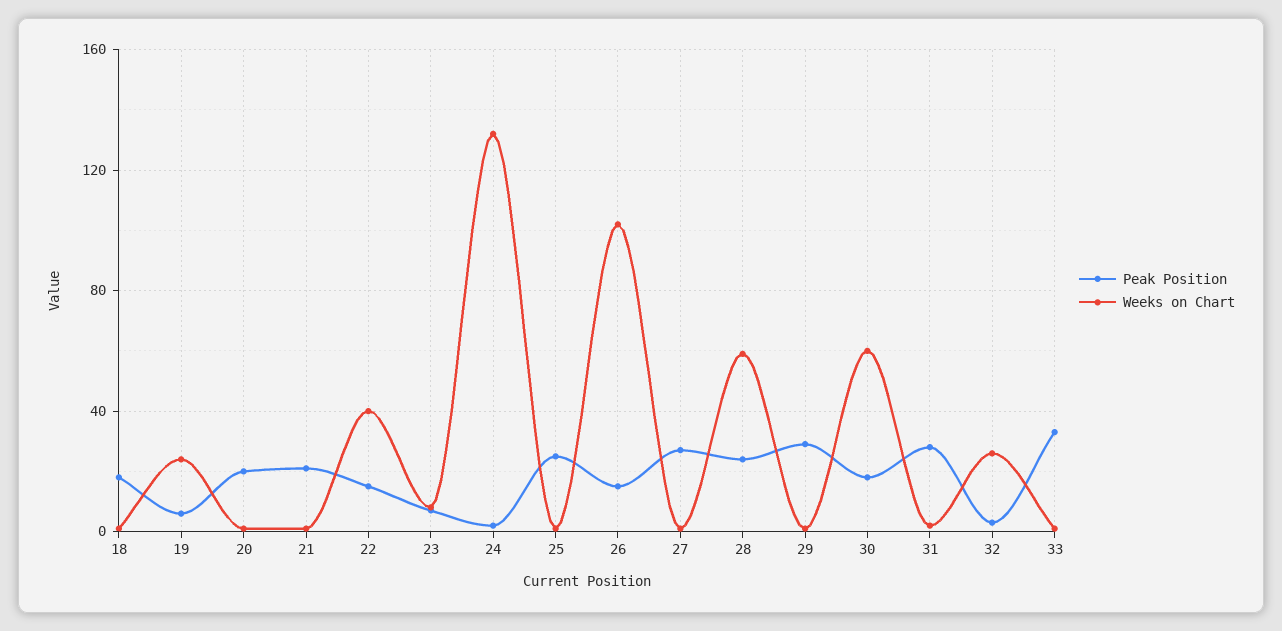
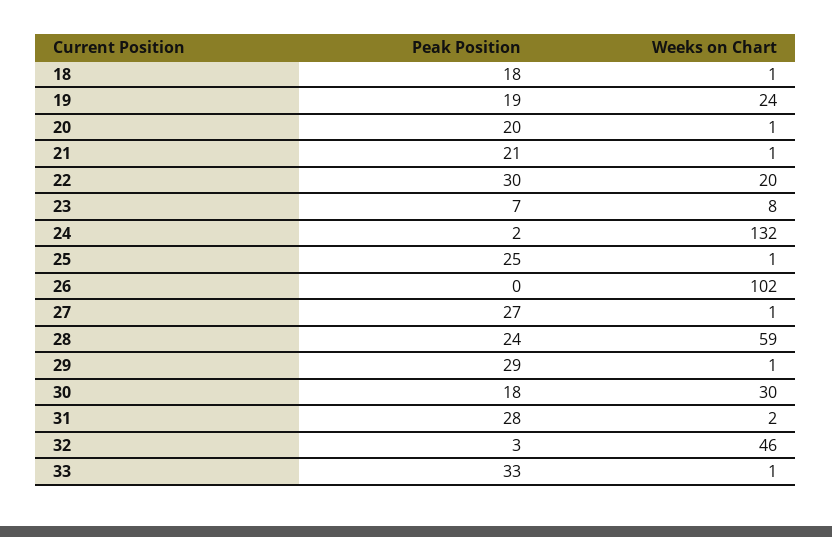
  {
    "Peak Position": {
      "18": 18,
-     "19": 5,
+     "19": 19,
      "20": 20,
      "21": 21,
-     "22": 15,
+     "22": 30,
      "23": 7,
      "24": 2,
      "25": 25,
-     "26": 15,
+     "26": 0,
      "27": 27,
      "28": 24,
      "29": 29,
      "30": 18,
      "31": 28,
      "32": 3,
      "33": 33
    },
    "Weeks on Chart": {
      "18": 1,
      "19": 24,
      "20": 1,
      "21": 1,
-     "22": 40,
+     "22": 20,
      "23": 8,
      "24": 132,
      "25": 1,
      "26": 102,
      "27": 1,
      "28": 59,
      "29": 1,
-     "30": 60,
+     "30": 30,
      "31": 2,
-     "32": 25,
+     "32": 46,
      "33": 1
    }
  }

